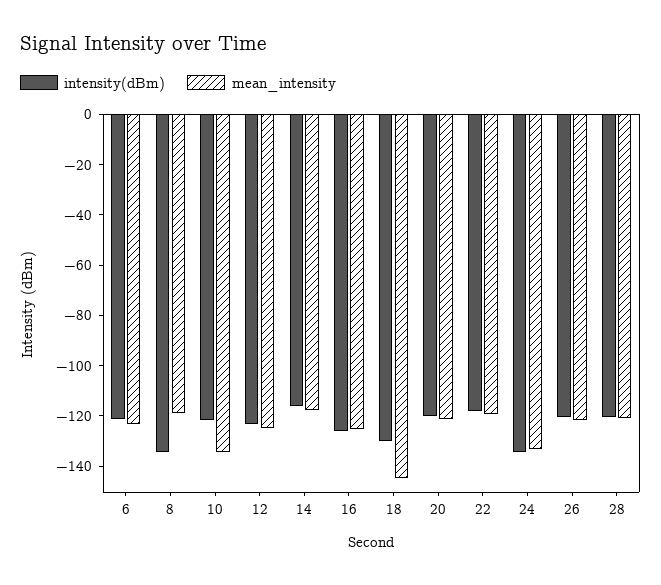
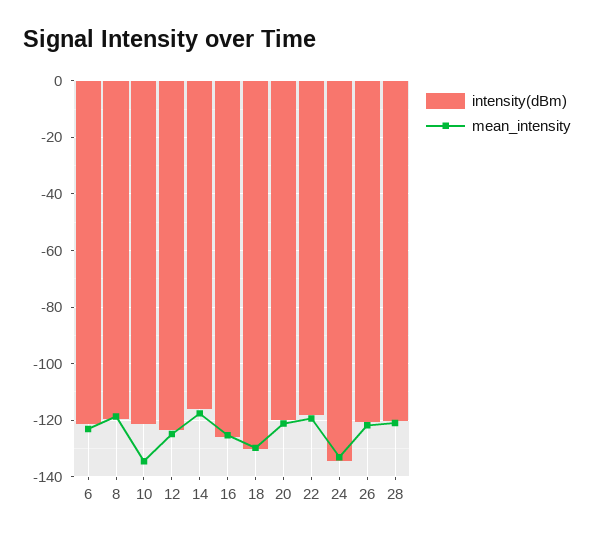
  {
    "intensity(dBm)": {
      "6": -122.5,
-     "8": -135,
+     "8": -120,
      "10": -122.5,
      "12": -122.5,
      "14": -115,
      "16": -125,
      "18": -130,
      "20": -120,
      "22": -117.5,
      "24": -135,
      "26": -120,
      "28": -120
    },
    "mean_intensity": {
      "6": -122.5,
      "8": -117.5,
      "10": -135,
      "12": -125,
      "14": -117.5,
      "16": -125,
-     "18": -145,
+     "18": -130,
      "20": -120,
      "22": -120,
      "24": -132.5,
      "26": -122.5,
      "28": -120
    }
  }

